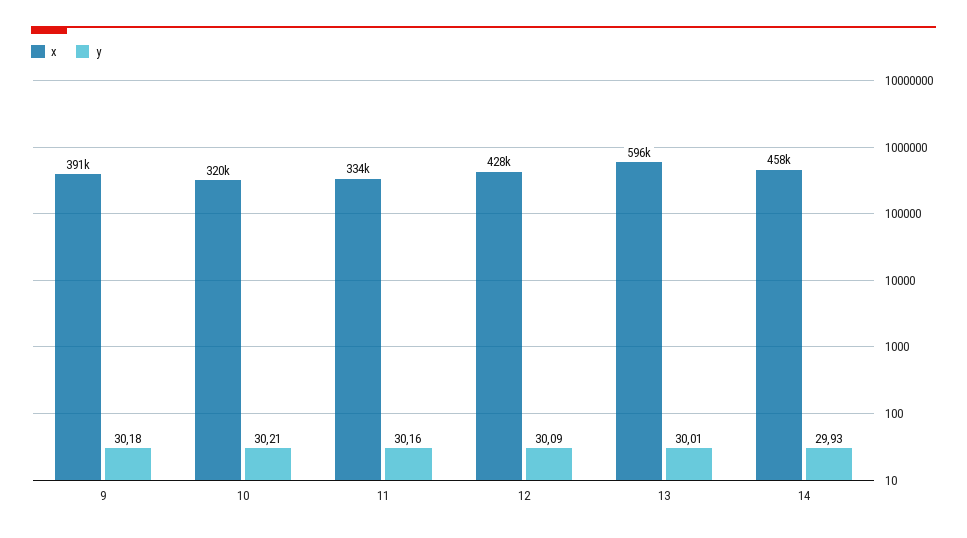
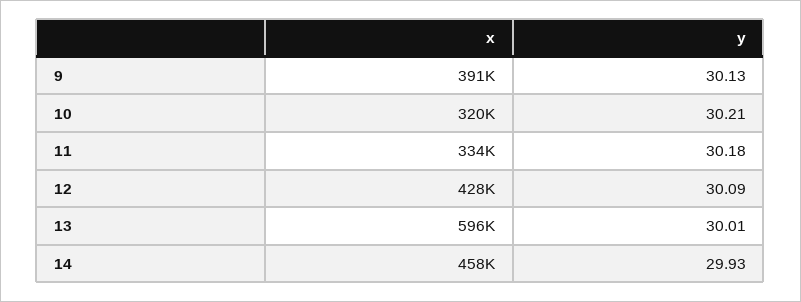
  {
    "x": {
      "9": 391000,
      "10": 320000,
      "11": 334000,
      "12": 428000,
      "13": 596000,
      "14": 458000
    },
    "y": {
-     "9": 30.18,
+     "9": 30.13,
      "10": 30.21,
-     "11": 30.16,
+     "11": 30.18,
      "12": 30.09,
      "13": 30.01,
      "14": 29.93
    }
  }

